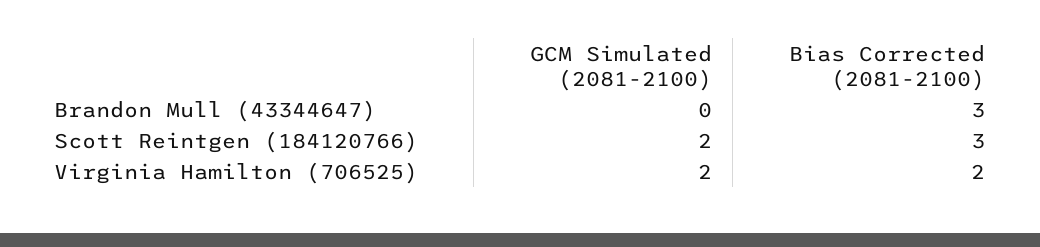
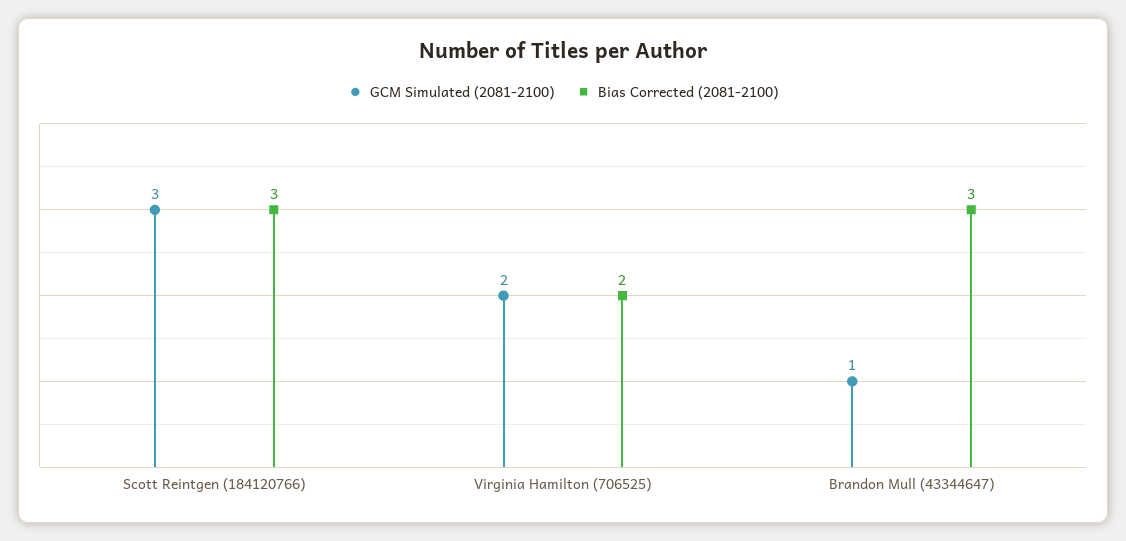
  {
    "GCM Simulated (2081-2100)": {
-     "Brandon Mull (43344647)": 0,
+     "Brandon Mull (43344647)": 1,
-     "Scott Reintgen (184120766)": 2,
+     "Scott Reintgen (184120766)": 3,
      "Virginia Hamilton (706525)": 2
    },
    "Bias Corrected (2081-2100)": {
      "Brandon Mull (43344647)": 3,
      "Scott Reintgen (184120766)": 3,
      "Virginia Hamilton (706525)": 2
    }
  }

